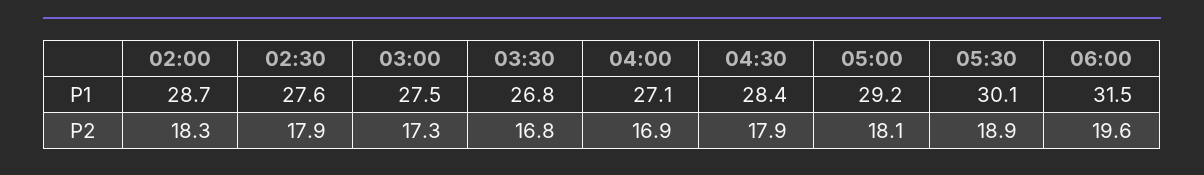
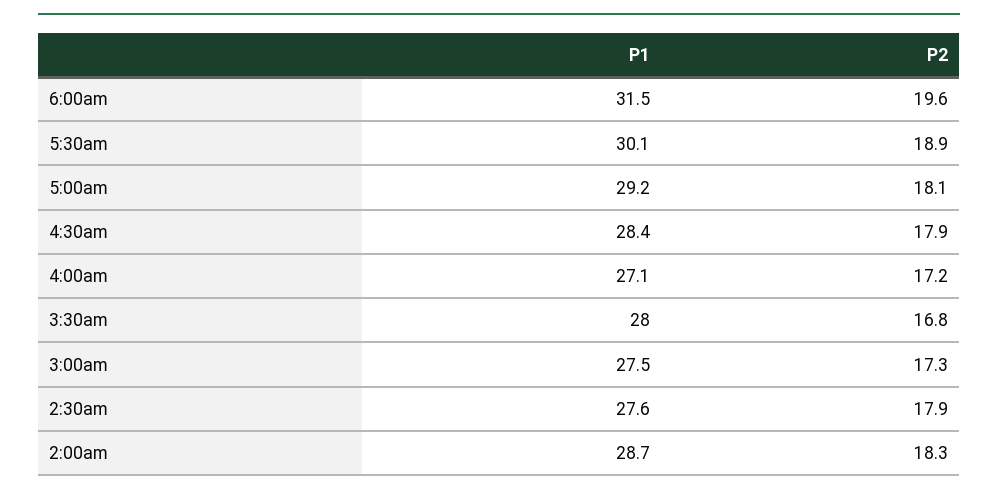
  {
    "02:00": {
      "P1": 28.7,
      "P2": 18.3
    },
    "02:30": {
      "P1": 27.6,
      "P2": 17.9
    },
    "03:00": {
      "P1": 27.5,
      "P2": 17.3
    },
    "03:30": {
-     "P1": 26.8,
+     "P1": 28,
      "P2": 16.8
    },
    "04:00": {
      "P1": 27.1,
-     "P2": 16.9
+     "P2": 17.2
    },
    "04:30": {
      "P1": 28.4,
      "P2": 17.9
    },
    "05:00": {
      "P1": 29.2,
      "P2": 18.1
    },
    "05:30": {
      "P1": 30.1,
      "P2": 18.9
    },
    "06:00": {
      "P1": 31.5,
      "P2": 19.6
    }
  }

